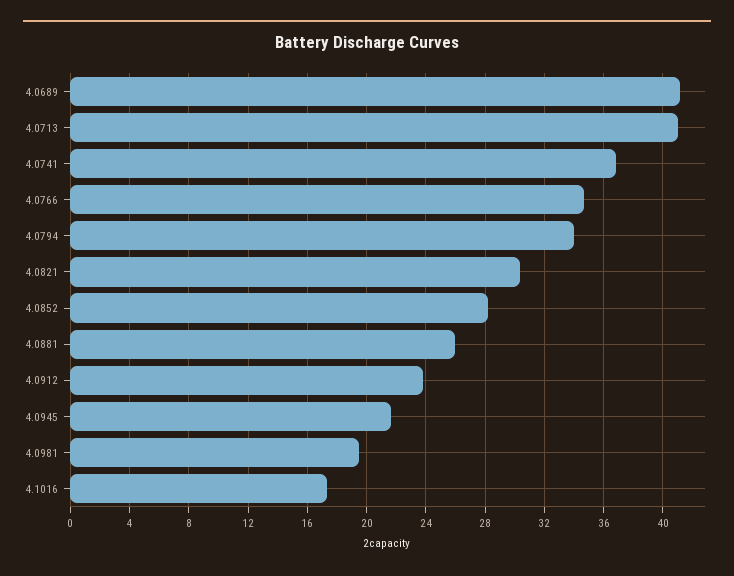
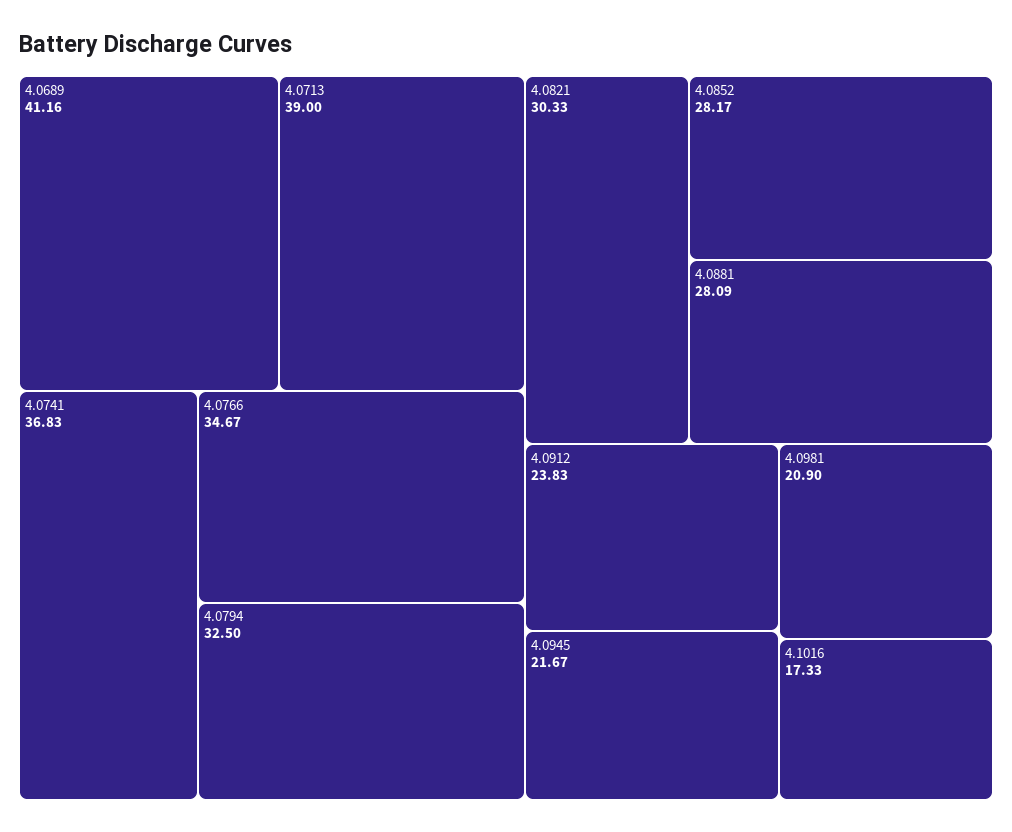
  {
    "4.0689": 41.16,
-   "4.0713": 41,
+   "4.0713": 39,
    "4.0741": 36.83,
    "4.0766": 34.67,
-   "4.0794": 34,
+   "4.0794": 32.5,
    "4.0821": 30.33,
    "4.0852": 28.17,
-   "4.0881": 26,
+   "4.0881": 28.09,
    "4.0912": 23.83,
    "4.0945": 21.67,
-   "4.0981": 19.5,
+   "4.0981": 20.9,
    "4.1016": 17.33
  }

